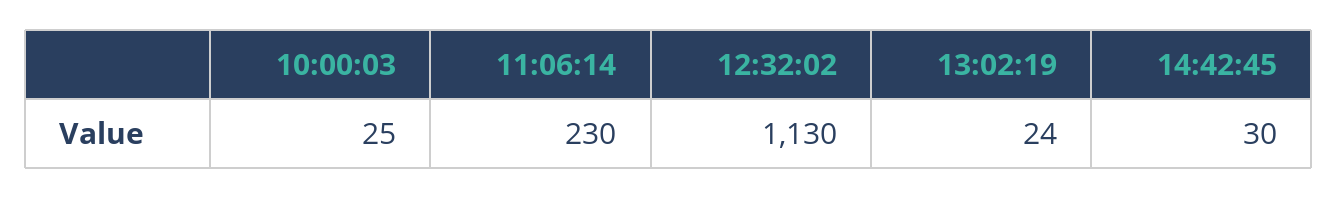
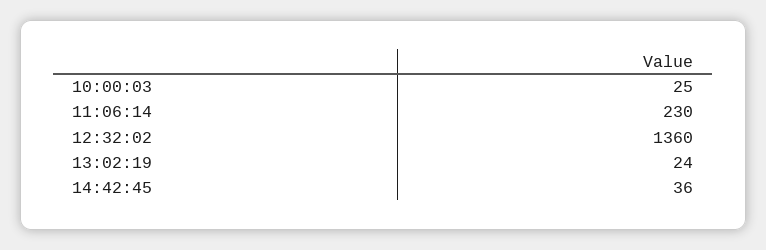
  {
    "10:00:03": 25,
    "11:06:14": 230,
-   "12:32:02": 1130,
+   "12:32:02": 1360,
    "13:02:19": 24,
-   "14:42:45": 30
+   "14:42:45": 36
  }

